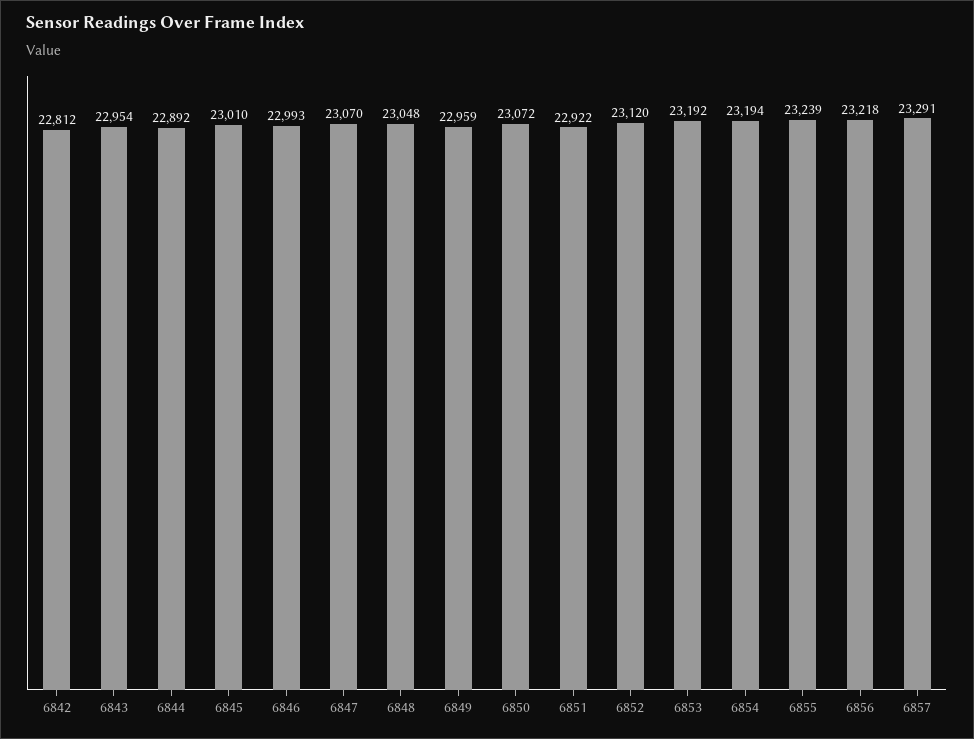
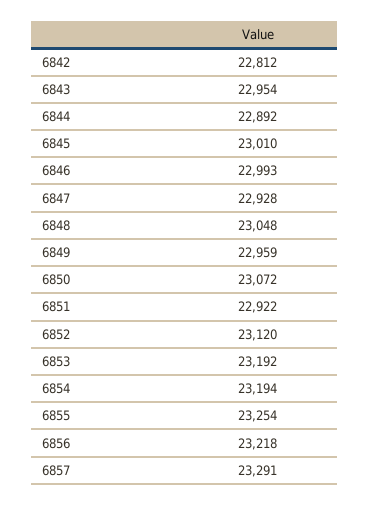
  {
    "6842": 22812,
    "6843": 22954,
    "6844": 22892,
    "6845": 23010,
    "6846": 22993,
-   "6847": 23070,
+   "6847": 22928,
    "6848": 23048,
    "6849": 22959,
    "6850": 23072,
    "6851": 22922,
    "6852": 23120,
    "6853": 23192,
    "6854": 23194,
-   "6855": 23239,
+   "6855": 23254,
    "6856": 23218,
    "6857": 23291
  }

